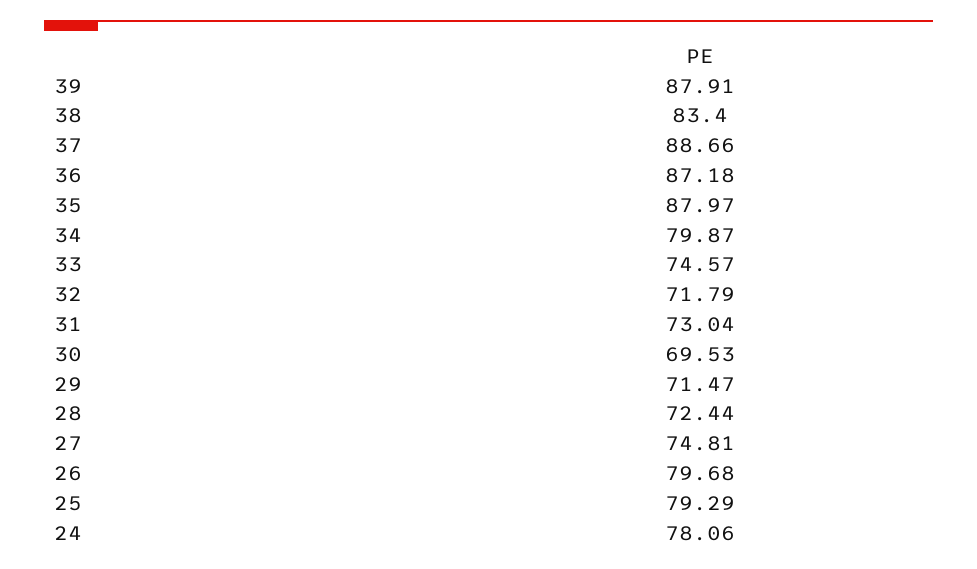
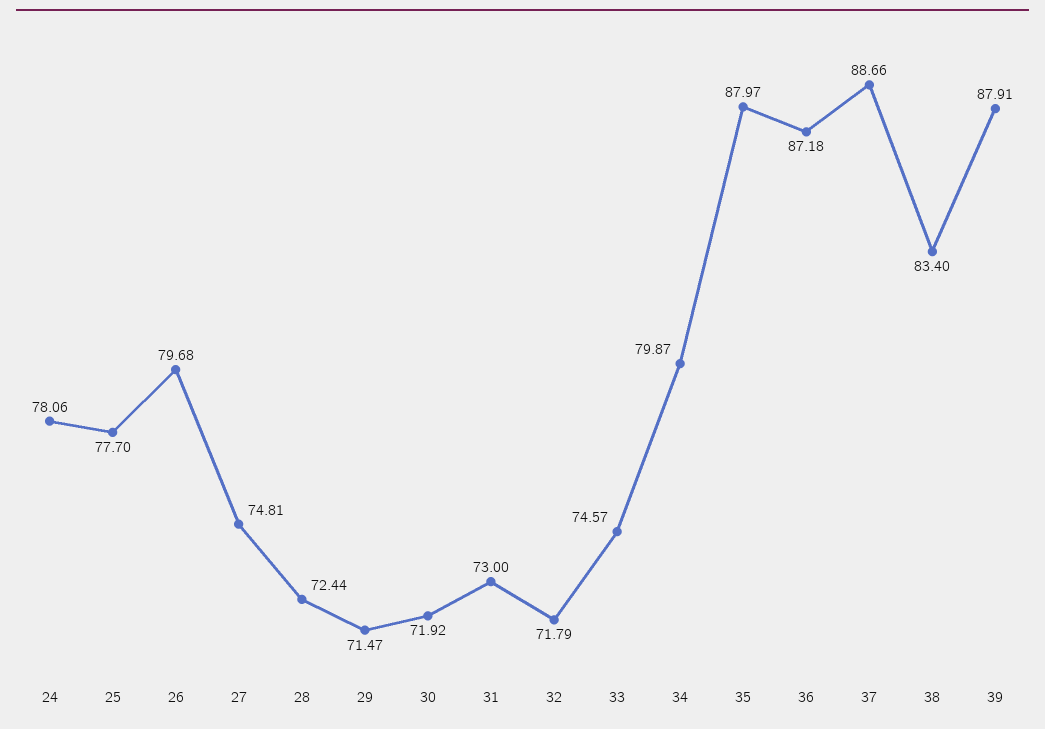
  {
    "39": 87.91,
    "38": 83.4,
    "37": 88.66,
    "36": 87.18,
    "35": 87.97,
    "34": 79.87,
    "33": 74.57,
    "32": 71.79,
-   "31": 73.04,
+   "31": 73,
-   "30": 69.53,
+   "30": 71.92,
    "29": 71.47,
    "28": 72.44,
    "27": 74.81,
    "26": 79.68,
-   "25": 79.29,
+   "25": 77.7,
    "24": 78.06
  }

